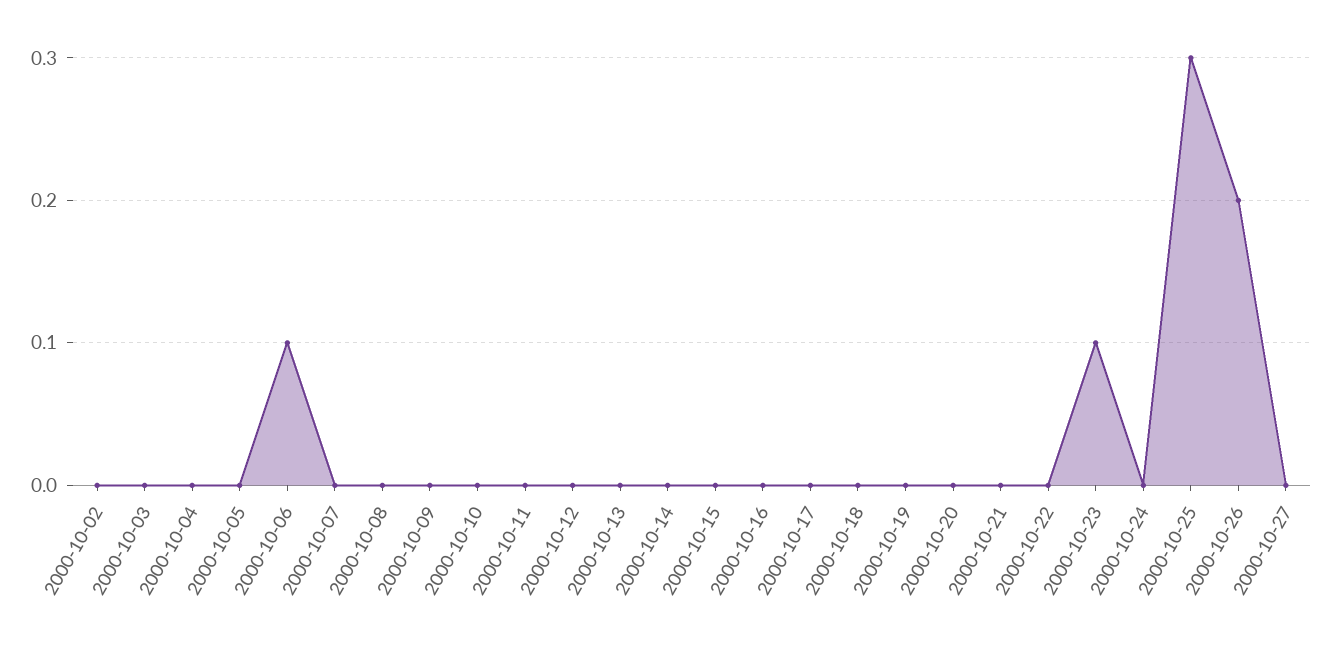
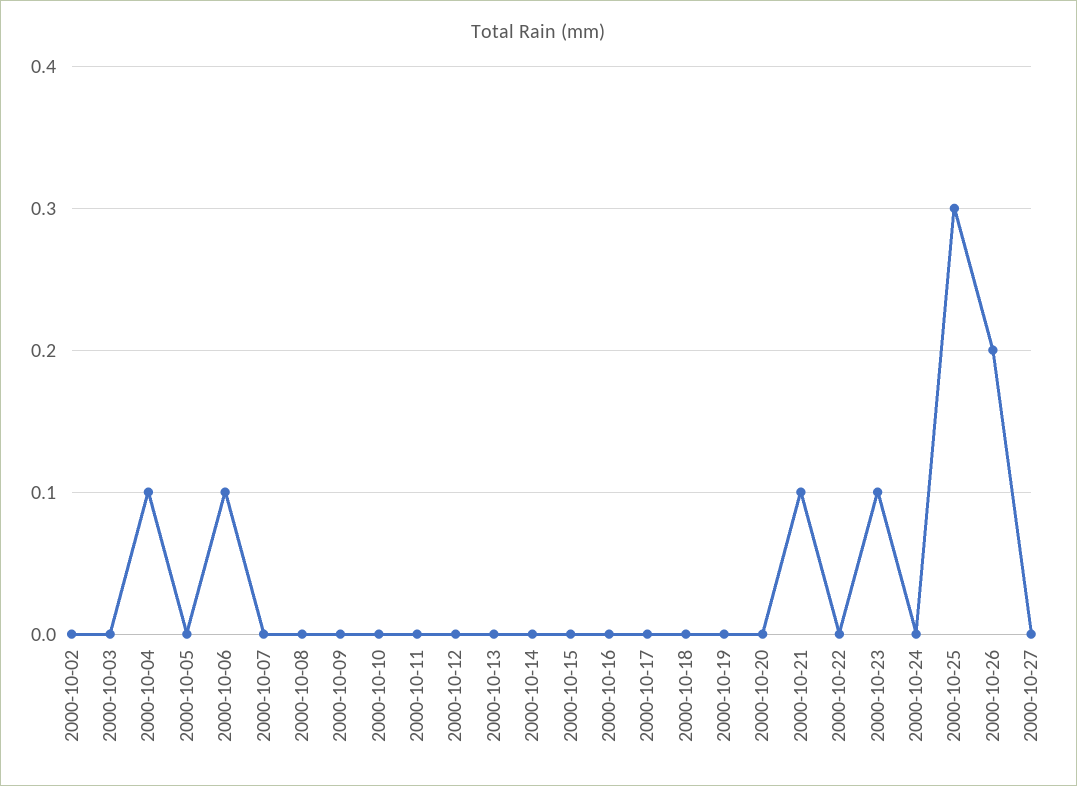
  {
    "2000-10-02": 0,
    "2000-10-03": 0,
-   "2000-10-04": 0,
+   "2000-10-04": 0.1,
    "2000-10-05": 0,
    "2000-10-06": 0.1,
    "2000-10-07": 0,
    "2000-10-08": 0,
    "2000-10-09": 0,
    "2000-10-10": 0,
    "2000-10-11": 0,
    "2000-10-12": 0,
    "2000-10-13": 0,
    "2000-10-14": 0,
    "2000-10-15": 0,
    "2000-10-16": 0,
    "2000-10-17": 0,
    "2000-10-18": 0,
    "2000-10-19": 0,
    "2000-10-20": 0,
-   "2000-10-21": 0,
+   "2000-10-21": 0.1,
    "2000-10-22": 0,
    "2000-10-23": 0.1,
    "2000-10-24": 0,
    "2000-10-25": 0.3,
    "2000-10-26": 0.2,
    "2000-10-27": 0
  }

